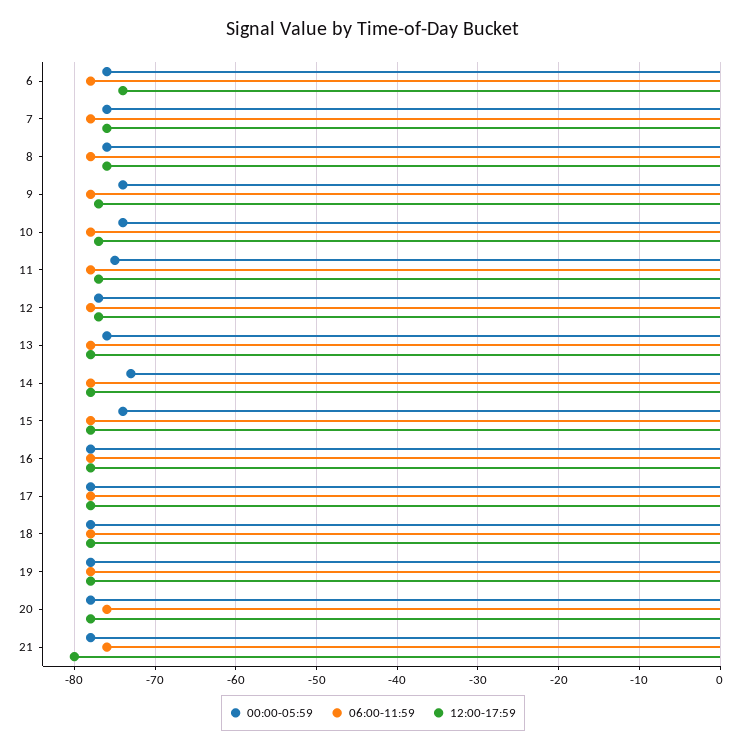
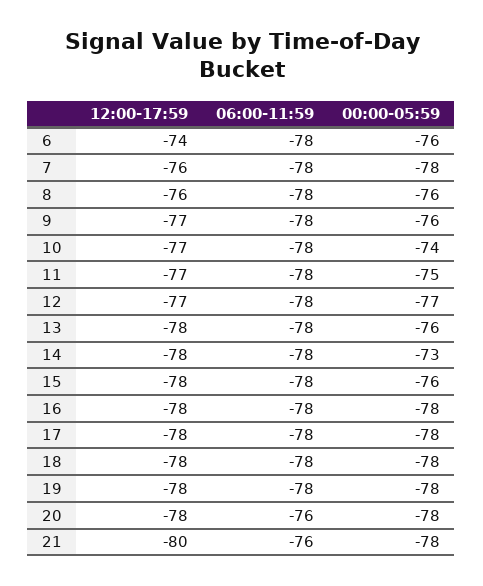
  {
    "00:00-05:59": {
      "6": -76,
-     "7": -76,
+     "7": -78,
      "8": -76,
-     "9": -74,
+     "9": -76,
      "10": -74,
      "11": -75,
      "12": -77,
      "13": -76,
      "14": -73,
-     "15": -74,
+     "15": -76,
      "16": -78,
      "17": -78,
      "18": -78,
      "19": -78,
      "20": -78,
      "21": -78
    },
    "06:00-11:59": {
      "6": -78,
      "7": -78,
      "8": -78,
      "9": -78,
      "10": -78,
      "11": -78,
      "12": -78,
      "13": -78,
      "14": -78,
      "15": -78,
      "16": -78,
      "17": -78,
      "18": -78,
      "19": -78,
      "20": -76,
      "21": -76
    },
    "12:00-17:59": {
      "6": -74,
      "7": -76,
      "8": -76,
      "9": -77,
      "10": -77,
      "11": -77,
      "12": -77,
      "13": -78,
      "14": -78,
      "15": -78,
      "16": -78,
      "17": -78,
      "18": -78,
      "19": -78,
      "20": -78,
      "21": -80
    }
  }

